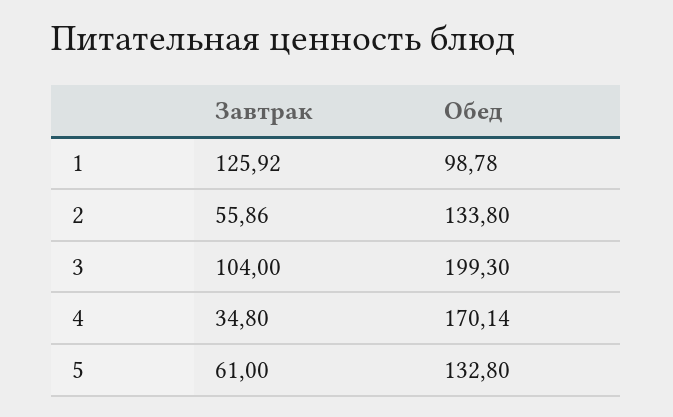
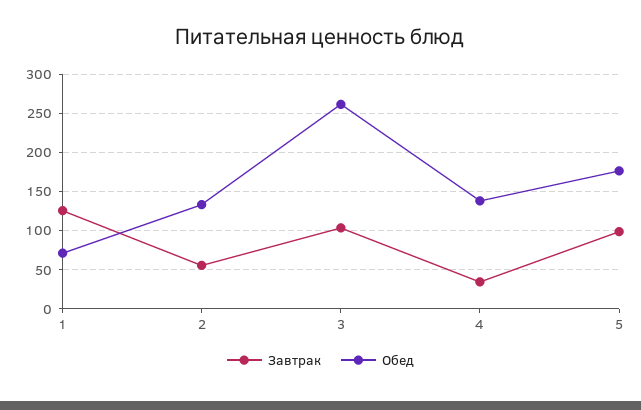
  {
    "Завтрак": {
      "1": 125.92,
      "2": 55.86,
      "3": 104,
      "4": 34.8,
-     "5": 61
+     "5": 100
    },
    "Обед": {
-     "1": 98.78,
+     "1": 70,
      "2": 133.8,
-     "3": 199.3,
+     "3": 260,
-     "4": 170.14,
+     "4": 140,
-     "5": 132.8
+     "5": 180
    }
  }

